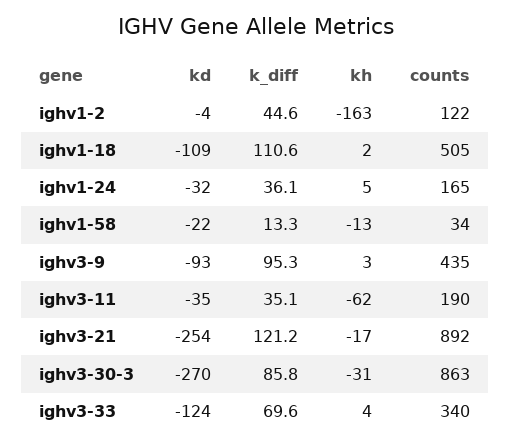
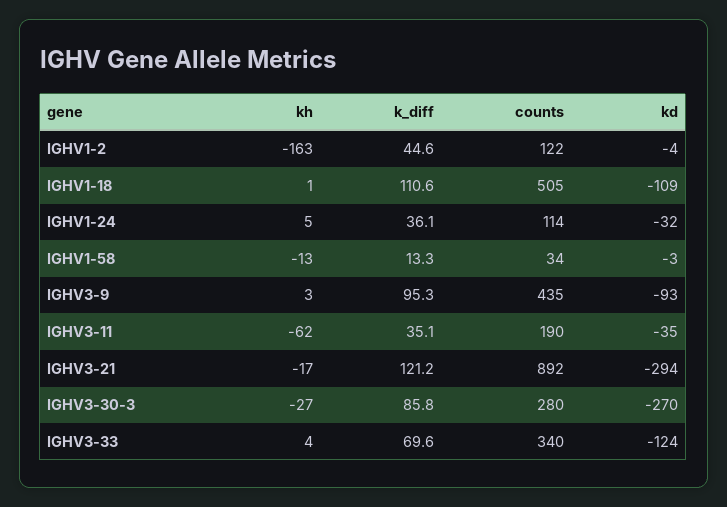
  {
    "kd": {
      "ighv1-2": -4,
      "ighv1-18": -109,
      "ighv1-24": -32,
-     "ighv1-58": -22,
+     "ighv1-58": -3,
      "ighv3-9": -93,
      "ighv3-11": -35,
-     "ighv3-21": -254,
+     "ighv3-21": -294,
      "ighv3-30-3": -270,
      "ighv3-33": -124
    },
    "k_diff": {
      "ighv1-2": 44.6,
      "ighv1-18": 110.6,
      "ighv1-24": 36.1,
      "ighv1-58": 13.3,
      "ighv3-9": 95.3,
      "ighv3-11": 35.1,
      "ighv3-21": 121.2,
      "ighv3-30-3": 85.8,
      "ighv3-33": 69.6
    },
    "kh": {
      "ighv1-2": -163,
-     "ighv1-18": 2,
+     "ighv1-18": 1,
      "ighv1-24": 5,
      "ighv1-58": -13,
      "ighv3-9": 3,
      "ighv3-11": -62,
      "ighv3-21": -17,
-     "ighv3-30-3": -31,
+     "ighv3-30-3": -27,
      "ighv3-33": 4
    },
    "counts": {
      "ighv1-2": 122,
      "ighv1-18": 505,
-     "ighv1-24": 165,
+     "ighv1-24": 114,
      "ighv1-58": 34,
      "ighv3-9": 435,
      "ighv3-11": 190,
      "ighv3-21": 892,
-     "ighv3-30-3": 863,
+     "ighv3-30-3": 280,
      "ighv3-33": 340
    }
  }

